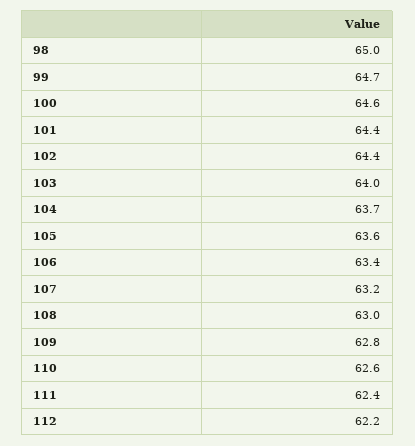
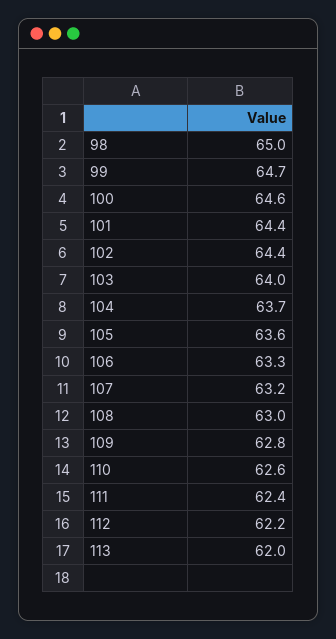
  {
    "98": 65,
    "99": 64.7,
    "100": 64.6,
    "101": 64.4,
    "102": 64.4,
    "103": 64,
    "104": 63.7,
    "105": 63.6,
-   "106": 63.4,
+   "106": 63.3,
    "107": 63.2,
    "108": 63,
    "109": 62.8,
    "110": 62.6,
    "111": 62.4,
-   "112": 62.2
+   "112": 62.2,
+   "113": 62
  }

